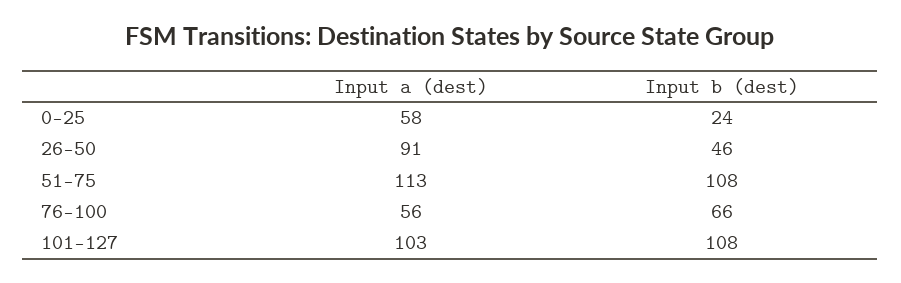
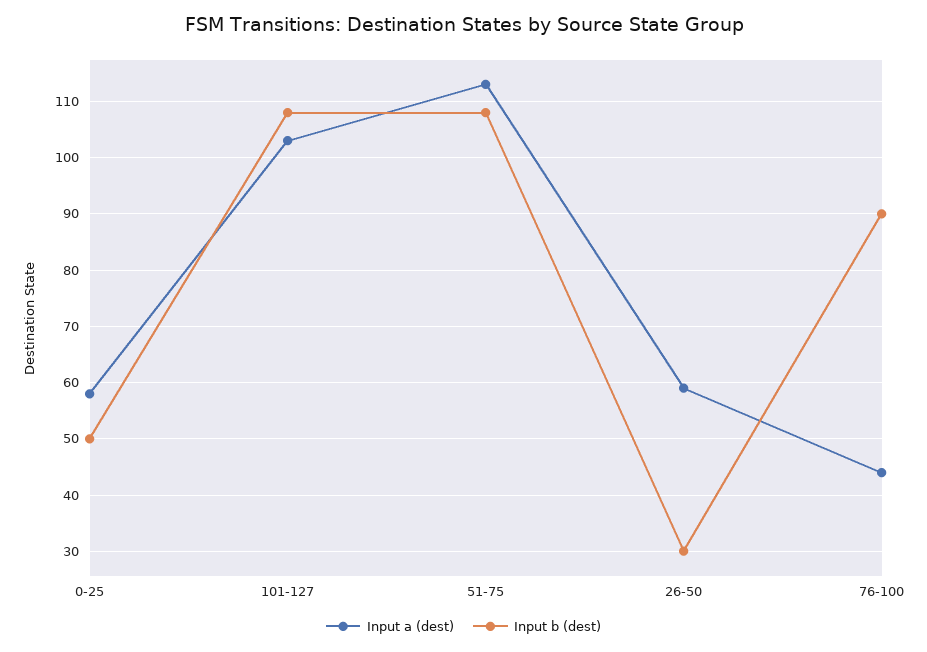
  {
    "Input a (dest)": {
      "0-25": 58,
-     "26-50": 91,
+     "26-50": 60,
      "51-75": 113,
-     "76-100": 56,
+     "76-100": 45,
      "101-127": 103
    },
    "Input b (dest)": {
-     "0-25": 24,
+     "0-25": 50,
-     "26-50": 46,
+     "26-50": 30,
      "51-75": 108,
-     "76-100": 66,
+     "76-100": 90,
      "101-127": 108
    }
  }

